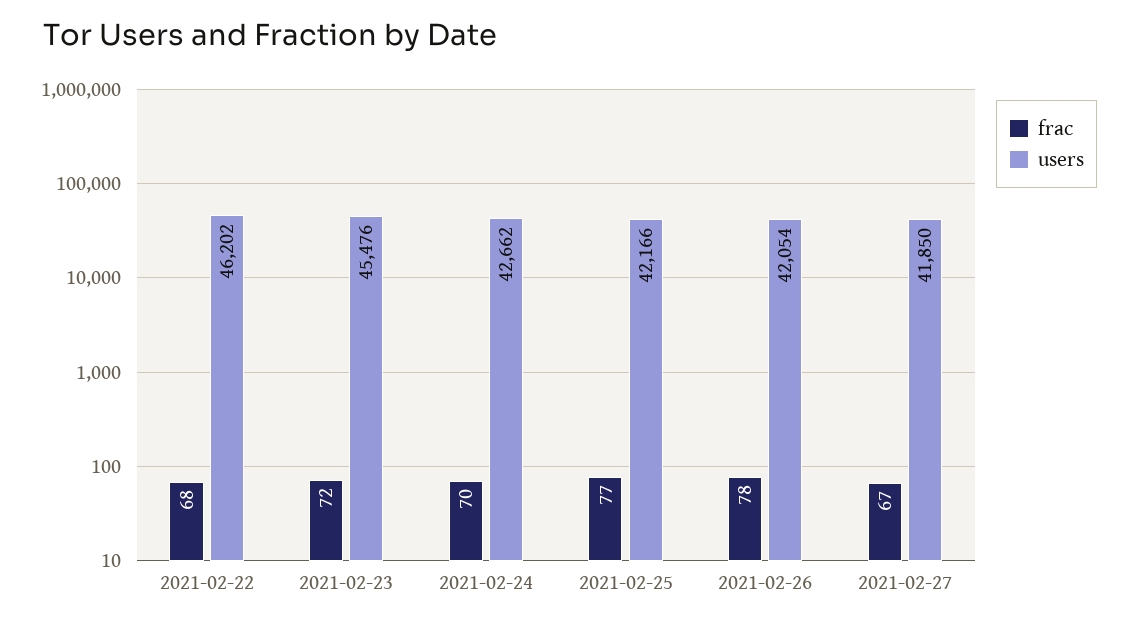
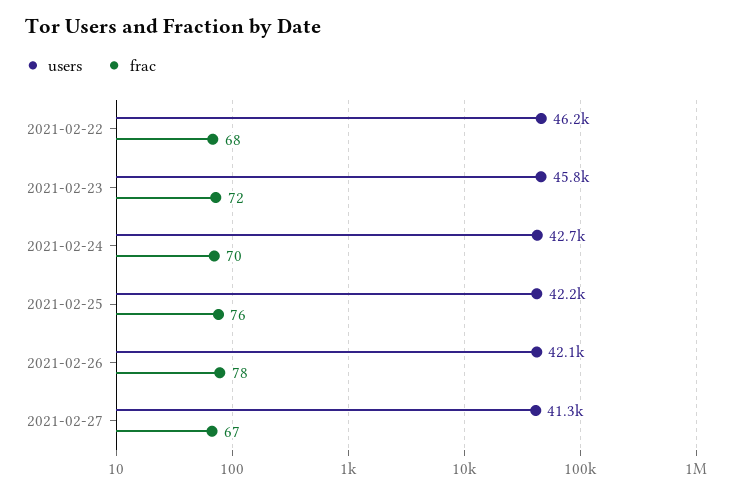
  {
    "frac": {
      "2021-02-22": 68,
      "2021-02-23": 72,
      "2021-02-24": 70,
-     "2021-02-25": 77,
+     "2021-02-25": 76,
      "2021-02-26": 78,
      "2021-02-27": 67
    },
    "users": {
      "2021-02-22": 46202,
-     "2021-02-23": 45476,
+     "2021-02-23": 45800,
      "2021-02-24": 42662,
      "2021-02-25": 42166,
      "2021-02-26": 42054,
-     "2021-02-27": 41850
+     "2021-02-27": 41300
    }
  }

